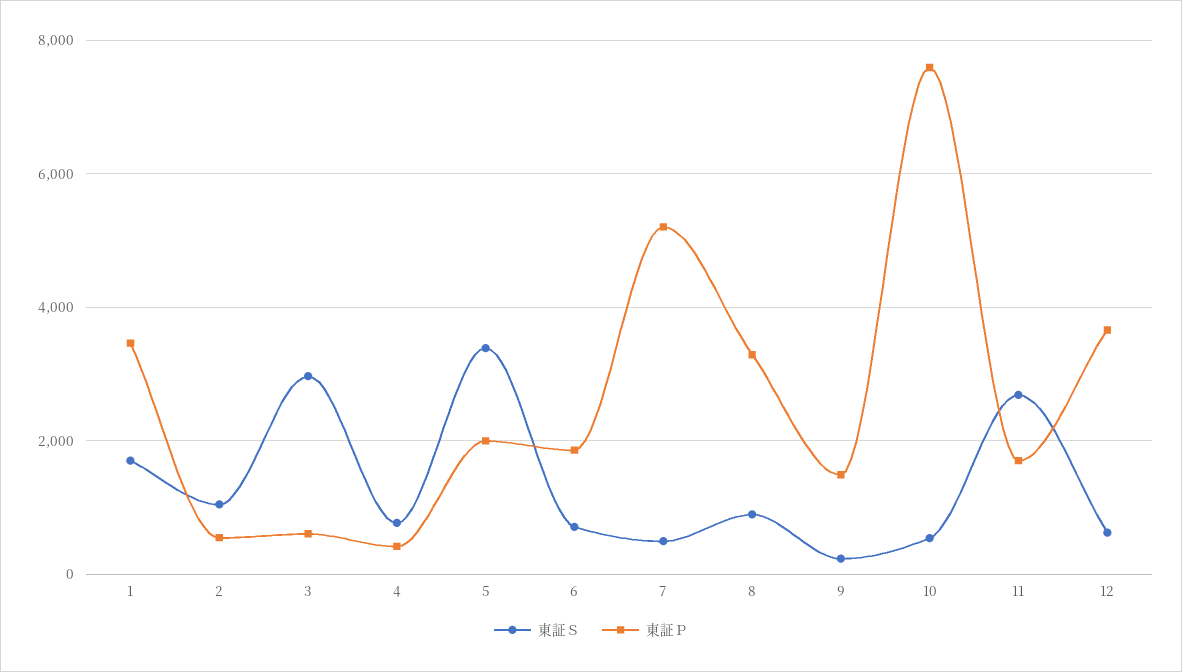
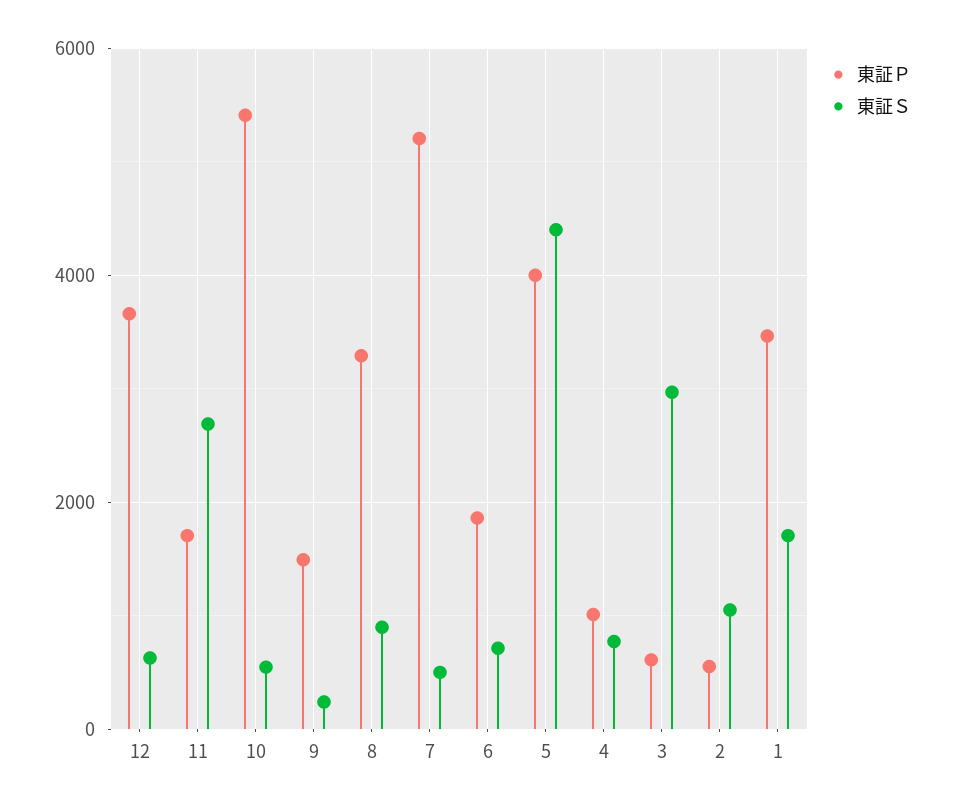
  {
    "東証Ｓ": {
      "1": 1800,
      "2": 1000,
      "3": 3000,
      "4": 800,
-     "5": 3400,
+     "5": 4400,
      "6": 800,
      "7": 600,
      "8": 800,
      "9": 200,
      "10": 600,
      "11": 2600,
      "12": 600
    },
    "東証Ｐ": {
      "1": 3400,
      "2": 600,
      "3": 600,
-     "4": 400,
+     "4": 1000,
-     "5": 2000,
+     "5": 4000,
      "6": 1800,
      "7": 5200,
      "8": 3200,
      "9": 1400,
-     "10": 7600,
+     "10": 5400,
      "11": 1800,
      "12": 3600
    }
  }

